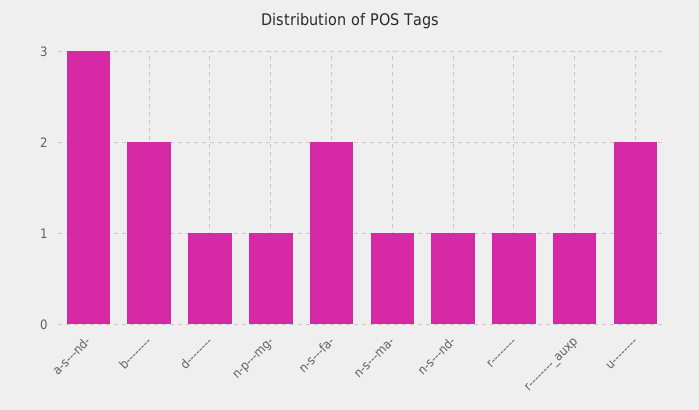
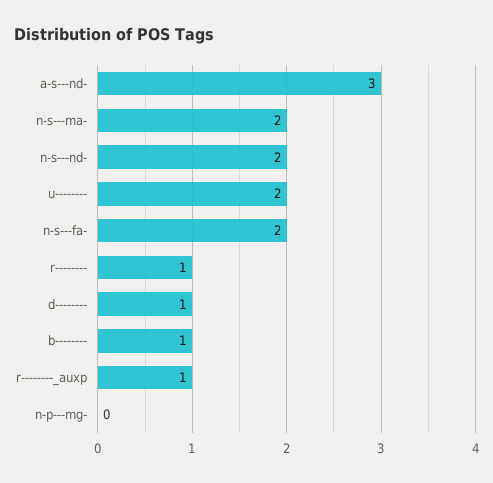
  {
    "a-s---nd-": 3,
-   "b--------": 2,
+   "b--------": 1,
    "d--------": 1,
-   "n-p---mg-": 1,
+   "n-p---mg-": 0,
    "n-s---fa-": 2,
-   "n-s---ma-": 1,
+   "n-s---ma-": 2,
-   "n-s---nd-": 1,
+   "n-s---nd-": 2,
    "r--------": 1,
    "r--------_auxp": 1,
    "u--------": 2
  }

